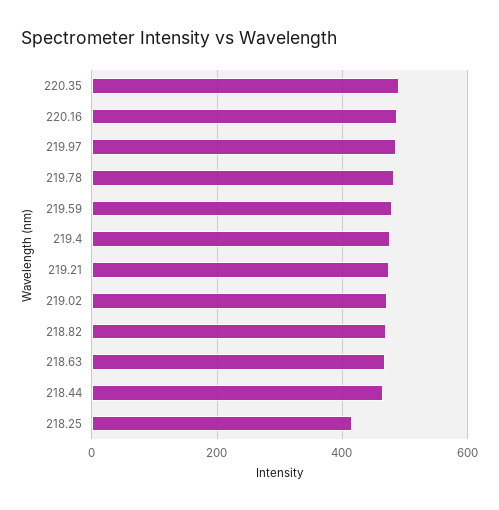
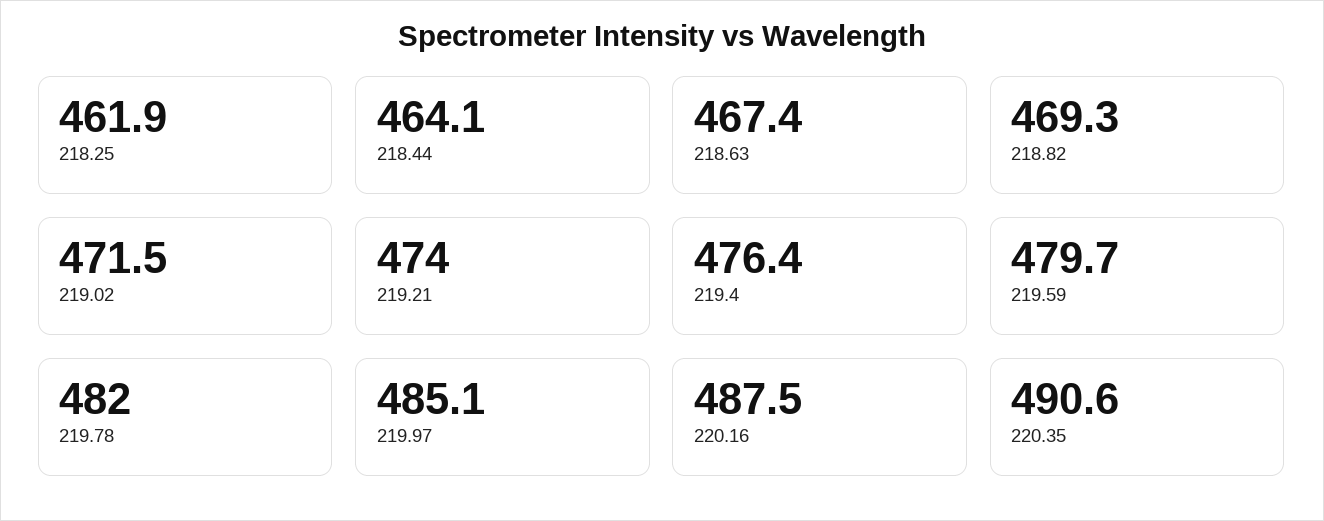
  {
    "220.35": 490.6,
    "220.16": 487.5,
    "219.97": 485.1,
    "219.78": 482,
    "219.59": 479.7,
    "219.4": 476.4,
    "219.21": 474,
    "219.02": 471.5,
    "218.82": 469.3,
    "218.63": 467.4,
    "218.44": 464.1,
-   "218.25": 420
+   "218.25": 461.9
  }

